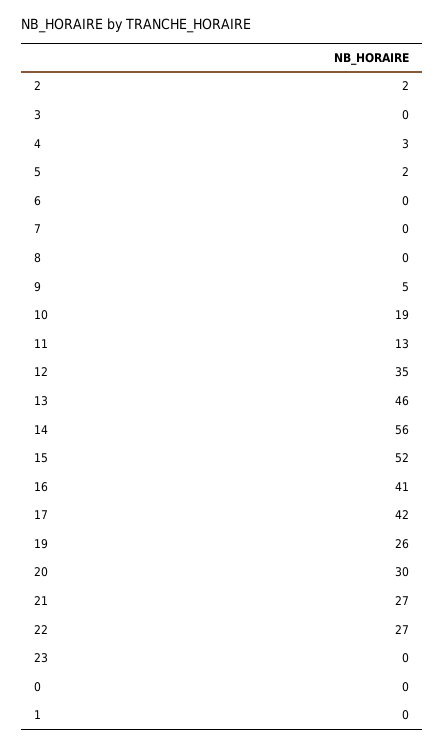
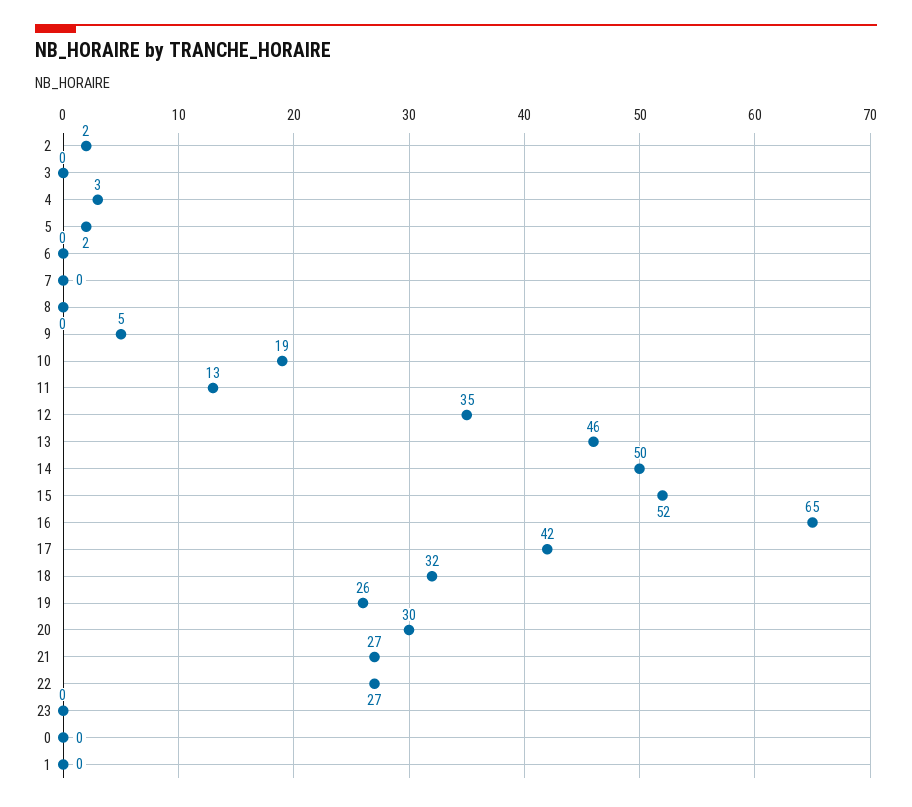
  {
    "2": 2,
    "3": 0,
    "4": 3,
    "5": 2,
    "6": 0,
    "7": 0,
    "8": 0,
    "9": 5,
    "10": 19,
    "11": 13,
    "12": 35,
    "13": 46,
-   "14": 56,
+   "14": 50,
    "15": 52,
-   "16": 41,
+   "16": 65,
    "17": 42,
    "19": 26,
    "20": 30,
    "21": 27,
    "22": 27,
    "23": 0,
    "0": 0,
-   "1": 0
+   "1": 0,
+   "18": 32
  }

